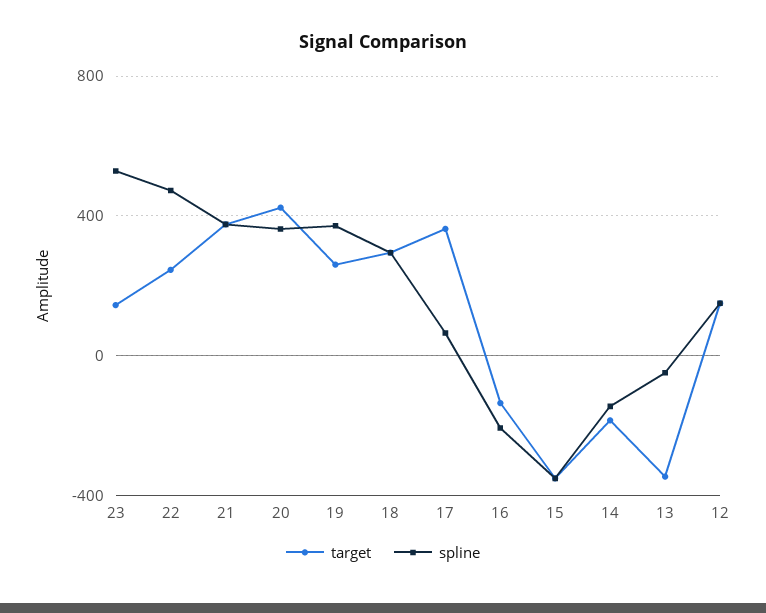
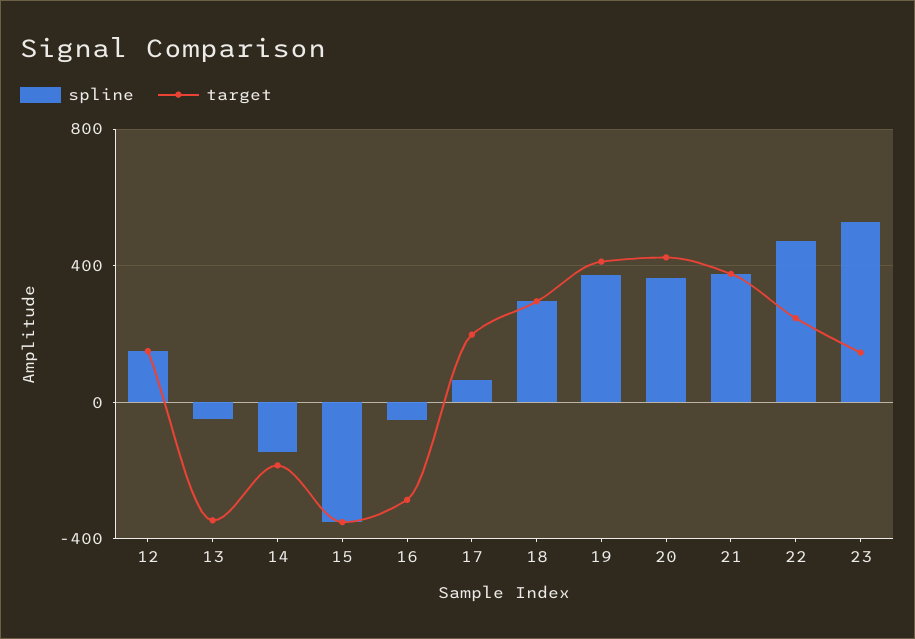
  {
    "target": {
      "23": 150,
      "22": 250,
      "21": 400,
      "20": 400,
-     "19": 250,
+     "19": 400,
      "18": 300,
-     "17": 350,
+     "17": 200,
-     "16": -150,
+     "16": -300,
      "15": -350,
      "14": -200,
      "13": -350,
      "12": 150
    },
    "spline": {
      "23": 550,
      "22": 450,
      "21": 400,
      "20": 350,
      "19": 350,
      "18": 300,
      "17": 50,
-     "16": -200,
+     "16": -50,
      "15": -350,
      "14": -150,
      "13": -50,
      "12": 150
    }
  }

